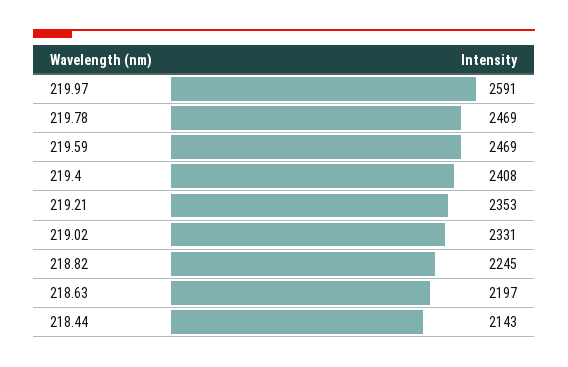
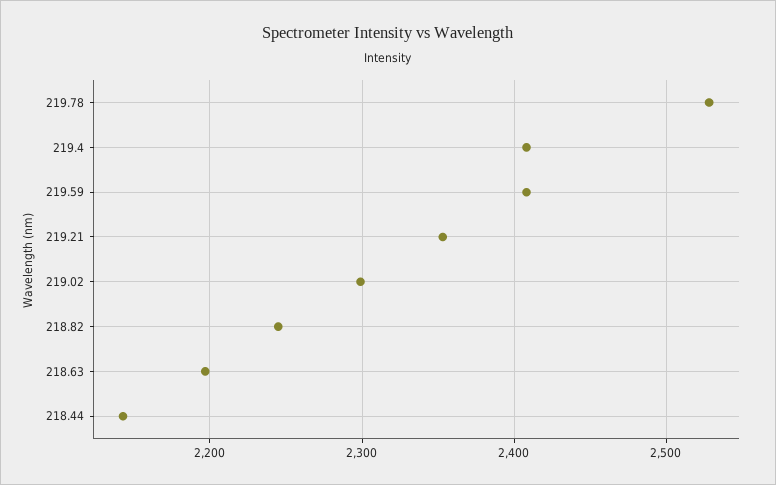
  {
-   "219.97": 2591,
-   "219.78": 2469,
+   "219.78": 2530,
-   "219.59": 2469,
+   "219.59": 2410,
    "219.4": 2408,
    "219.21": 2353,
-   "219.02": 2331,
+   "219.02": 2300,
    "218.82": 2245,
    "218.63": 2197,
    "218.44": 2143
  }

